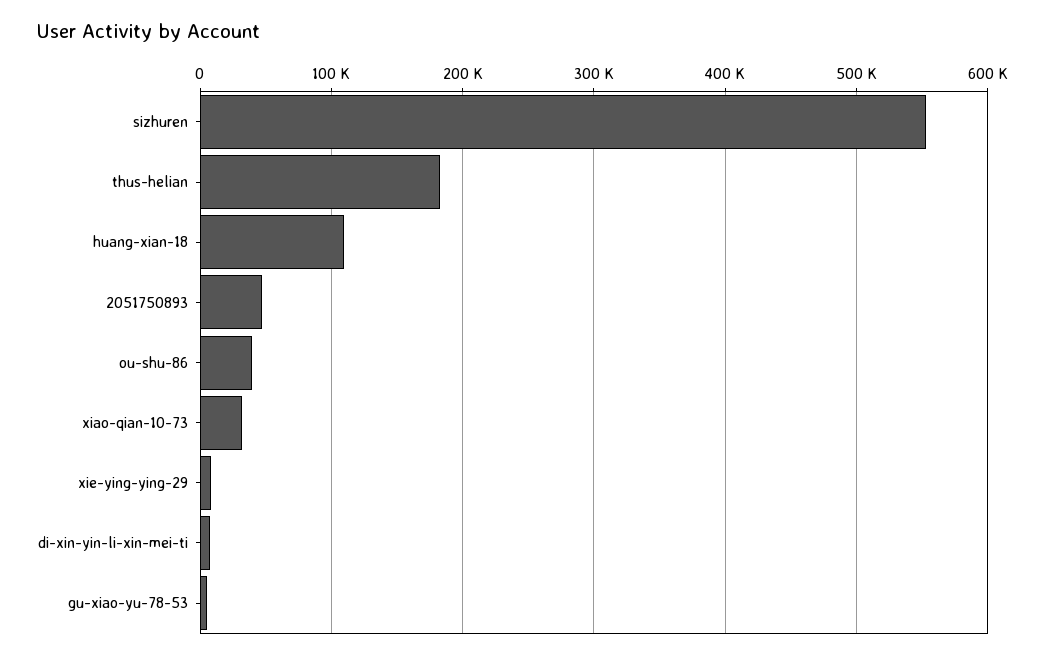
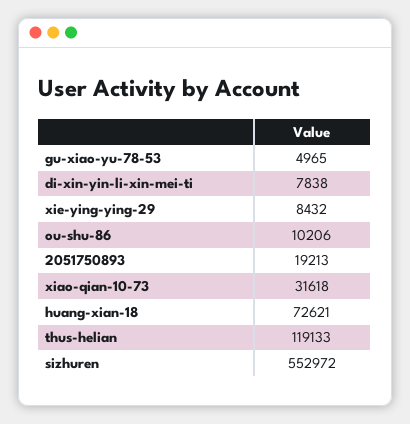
  {
    "sizhuren": 552972,
-   "thus-helian": 180000,
+   "thus-helian": 119133,
-   "huang-xian-18": 110000,
+   "huang-xian-18": 72621,
-   "2051750893": 50000,
+   "2051750893": 19213,
-   "ou-shu-86": 40000,
+   "ou-shu-86": 10206,
    "xiao-qian-10-73": 31618,
    "xie-ying-ying-29": 8432,
    "di-xin-yin-li-xin-mei-ti": 7838,
    "gu-xiao-yu-78-53": 4965
  }

